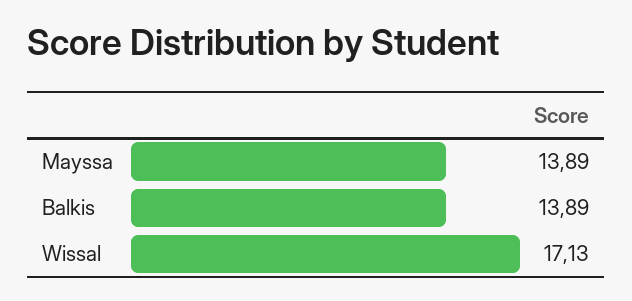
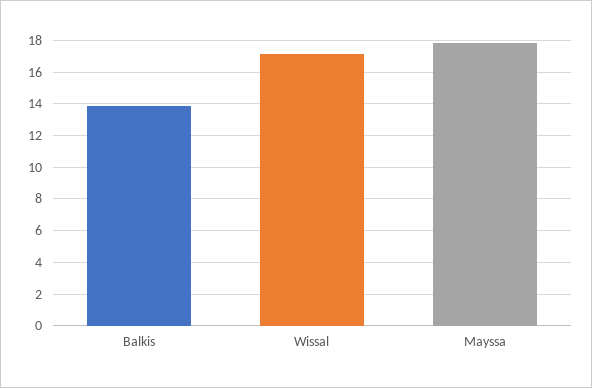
  {
-   "Mayssa": 13.89,
+   "Mayssa": 18,
    "Balkis": 13.89,
    "Wissal": 17.13
  }

